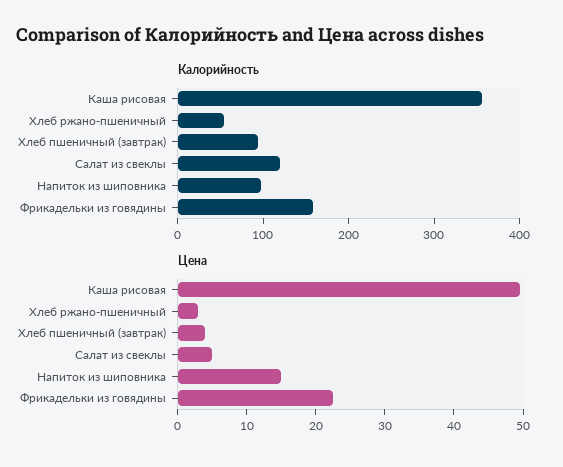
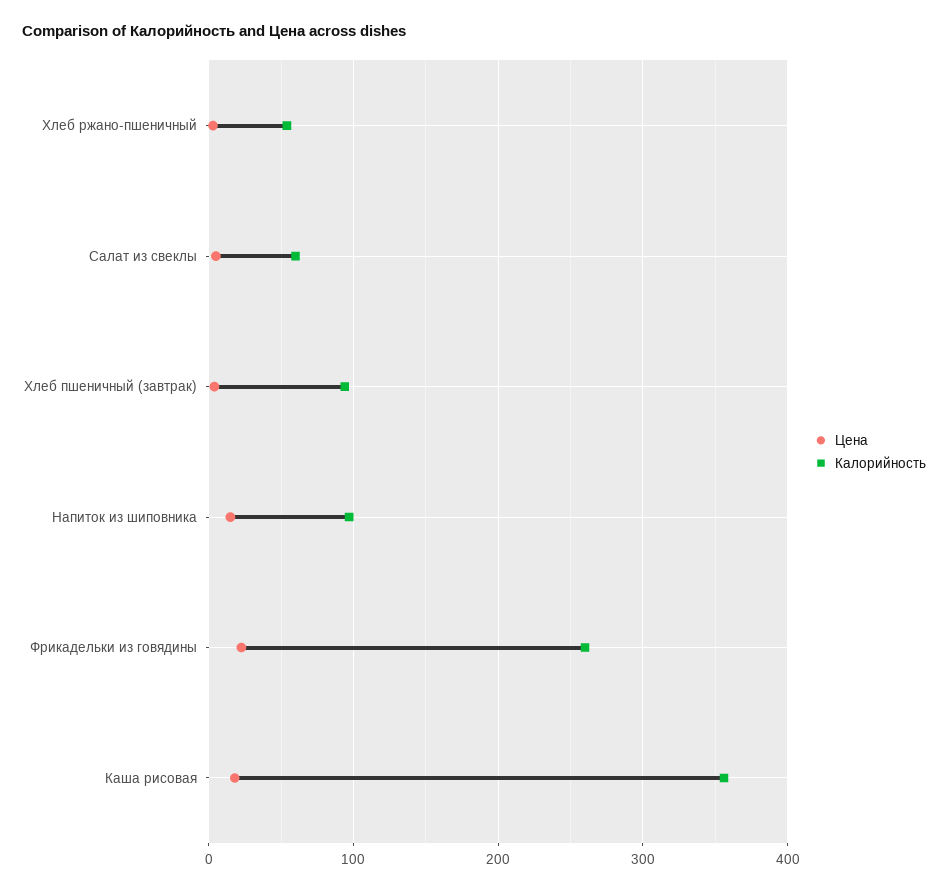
  {
    "Калорийность": {
      "Каша рисовая": 360,
      "Хлеб ржано-пшеничный": 50,
      "Хлеб пшеничный (завтрак)": 90,
-     "Салат из свеклы": 120,
+     "Салат из свеклы": 60,
      "Напиток из шиповника": 100,
-     "Фрикадельки из говядины": 160
+     "Фрикадельки из говядины": 260
    },
    "Цена": {
-     "Каша рисовая": 50,
+     "Каша рисовая": 20,
      "Хлеб ржано-пшеничный": 4,
      "Хлеб пшеничный (завтрак)": 4,
      "Салат из свеклы": 6,
      "Напиток из шиповника": 16,
      "Фрикадельки из говядины": 22
    }
  }

